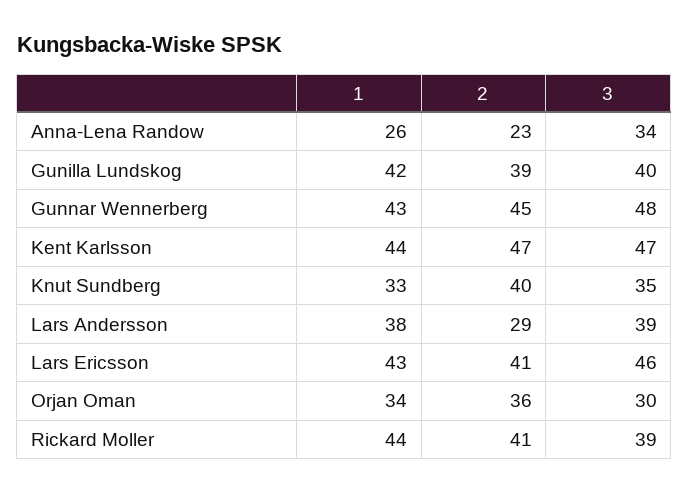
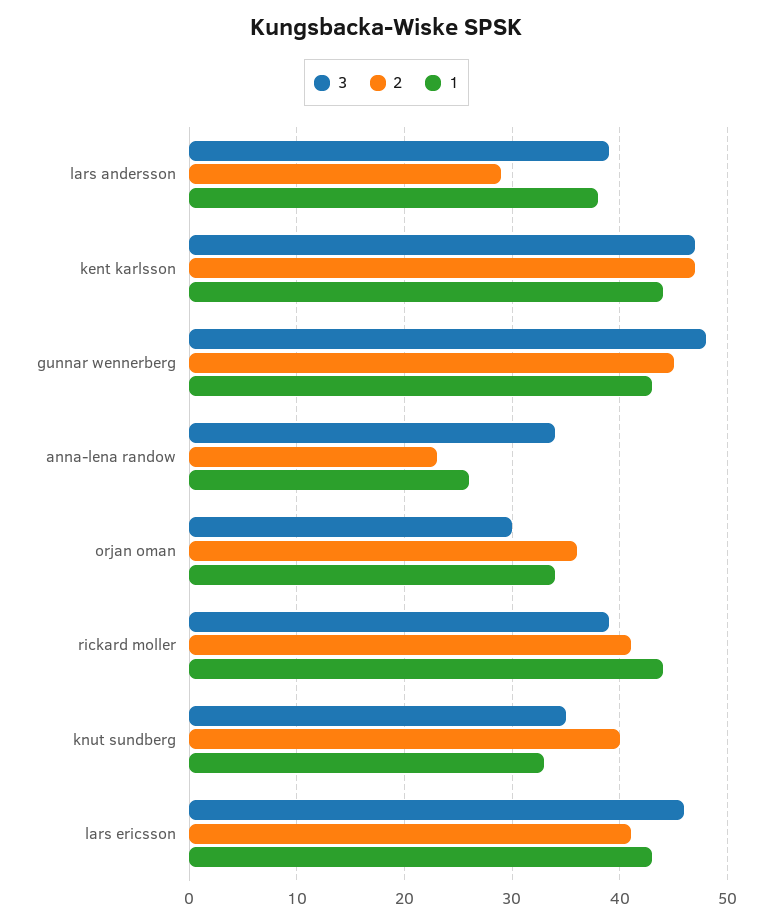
  {
    "1": {
      "Anna-Lena Randow": 26,
-     "Gunilla Lundskog": 42,
      "Gunnar Wennerberg": 43,
      "Kent Karlsson": 44,
      "Knut Sundberg": 33,
      "Lars Andersson": 38,
      "Lars Ericsson": 43,
      "Orjan Oman": 34,
      "Rickard Moller": 44
    },
    "2": {
      "Anna-Lena Randow": 23,
-     "Gunilla Lundskog": 39,
      "Gunnar Wennerberg": 45,
      "Kent Karlsson": 47,
      "Knut Sundberg": 40,
      "Lars Andersson": 29,
      "Lars Ericsson": 41,
      "Orjan Oman": 36,
      "Rickard Moller": 41
    },
    "3": {
      "Anna-Lena Randow": 34,
-     "Gunilla Lundskog": 40,
      "Gunnar Wennerberg": 48,
      "Kent Karlsson": 47,
      "Knut Sundberg": 35,
      "Lars Andersson": 39,
      "Lars Ericsson": 46,
      "Orjan Oman": 30,
      "Rickard Moller": 39
    }
  }

